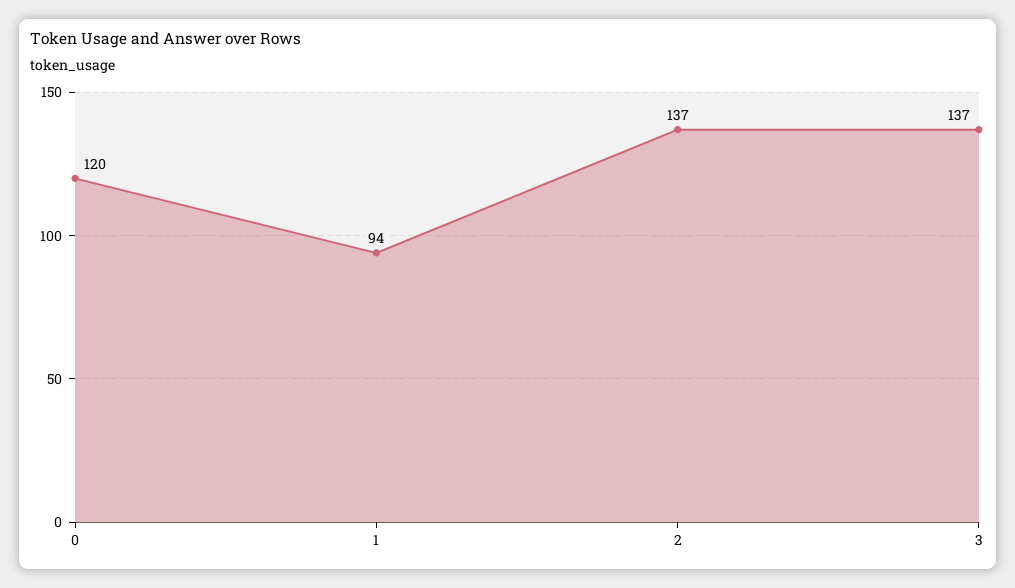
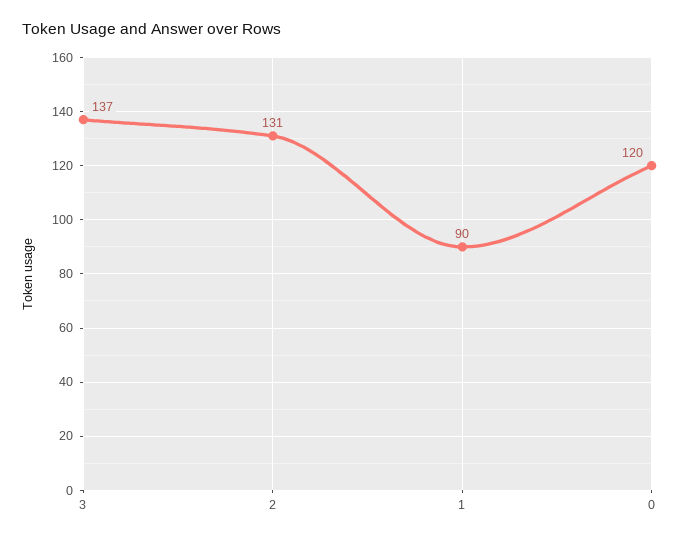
  {
    "0": 120,
-   "1": 94,
+   "1": 90,
-   "2": 137,
+   "2": 131,
    "3": 137
  }

